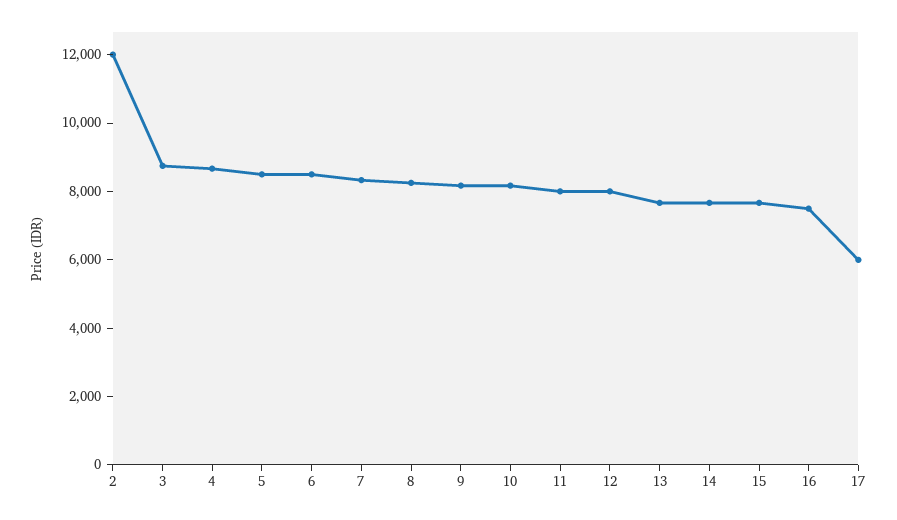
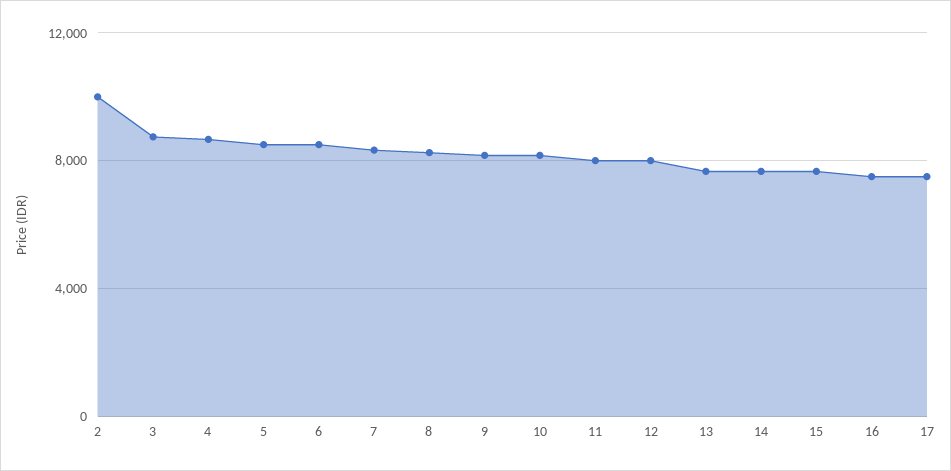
  {
-   "2": 12000,
+   "2": 10000,
    "3": 9000,
    "4": 8500,
    "5": 8500,
    "6": 8500,
    "7": 8500,
    "8": 8500,
    "9": 8000,
    "10": 8000,
    "11": 8000,
    "12": 8000,
    "13": 7500,
    "14": 7500,
    "15": 7500,
    "16": 7500,
-   "17": 6000
+   "17": 7500
  }

